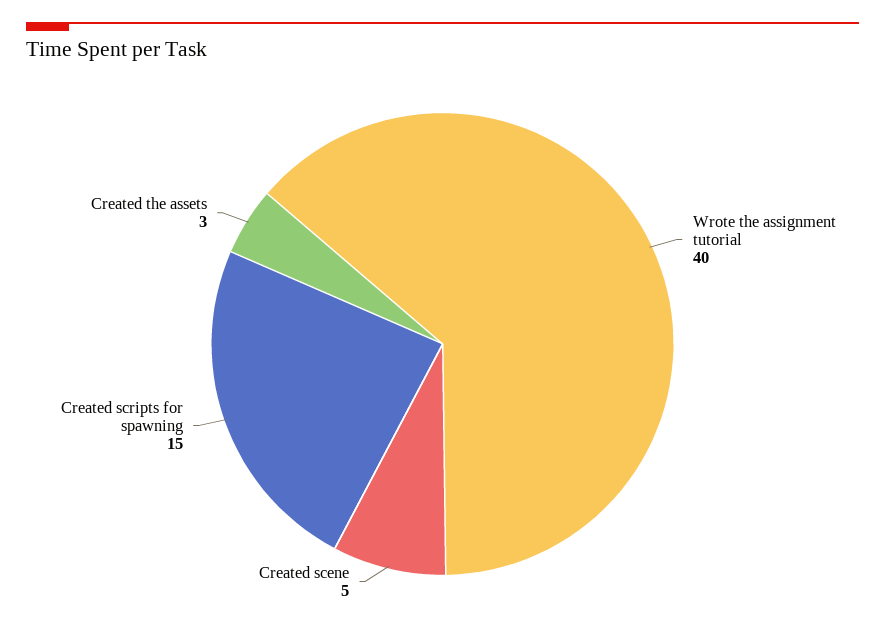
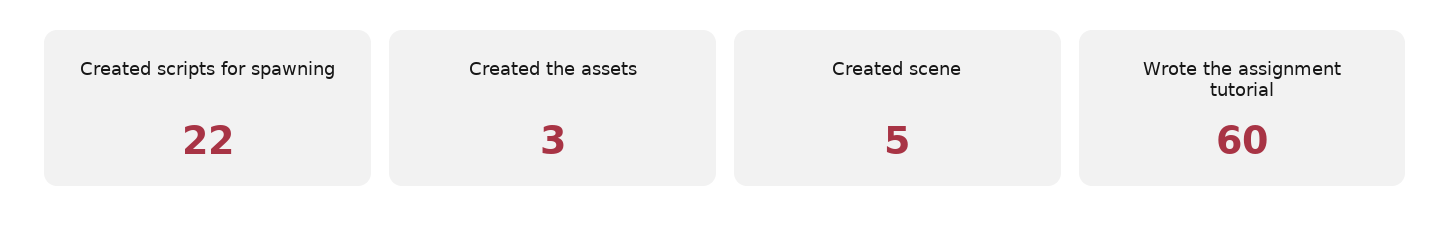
  {
-   "Wrote the assignment tutorial": 40,
+   "Wrote the assignment tutorial": 60,
    "Created scene": 5,
-   "Created scripts for spawning": 15,
+   "Created scripts for spawning": 22,
    "Created the assets": 3
  }

